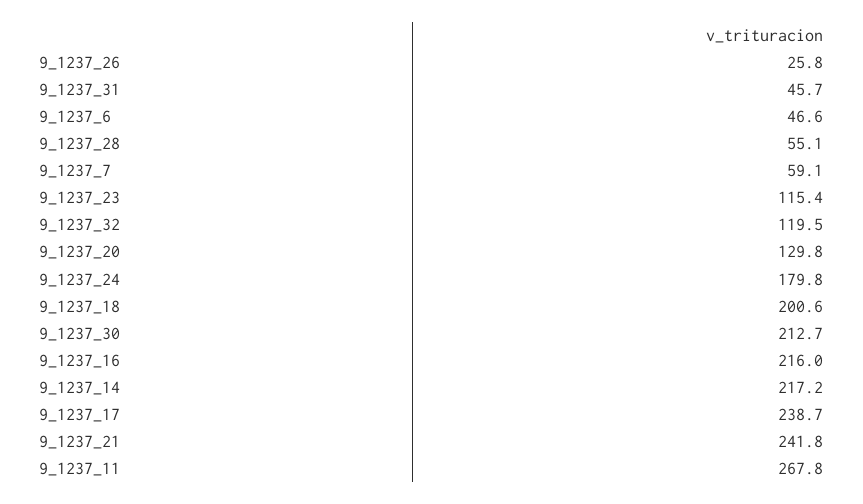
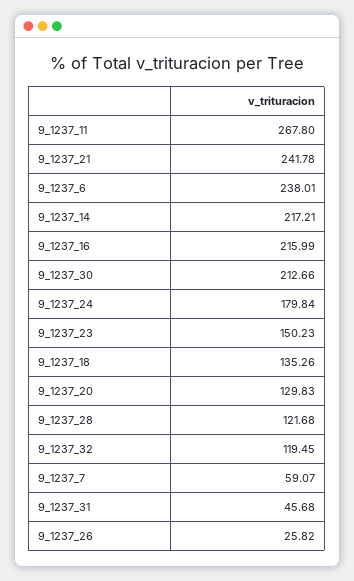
  {
    "9_1237_26": 25.82,
    "9_1237_31": 45.68,
-   "9_1237_6": 46.6,
+   "9_1237_6": 238.01,
-   "9_1237_28": 55.1,
+   "9_1237_28": 121.68,
    "9_1237_7": 59.07,
-   "9_1237_23": 115.4,
+   "9_1237_23": 150.23,
    "9_1237_32": 119.45,
    "9_1237_20": 129.83,
    "9_1237_24": 179.84,
-   "9_1237_18": 200.6,
+   "9_1237_18": 135.26,
    "9_1237_30": 212.66,
    "9_1237_16": 215.99,
    "9_1237_14": 217.21,
-   "9_1237_17": 238.7,
    "9_1237_21": 241.78,
    "9_1237_11": 267.8
  }

